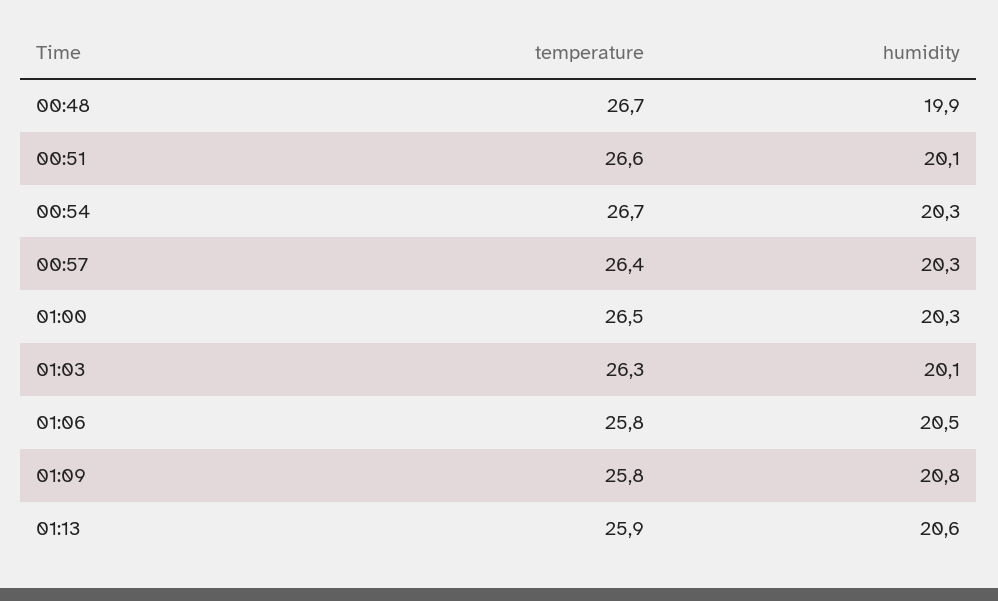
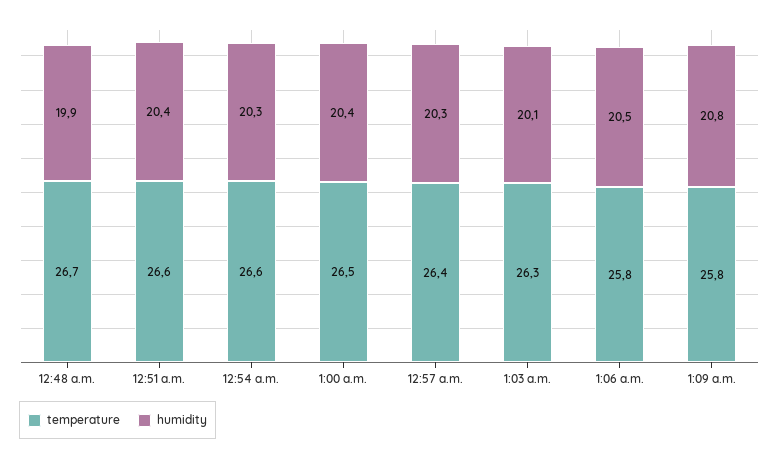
  {
    "temperature": {
      "00:48": 26.7,
      "00:51": 26.6,
-     "00:54": 26.7,
+     "00:54": 26.6,
      "00:57": 26.4,
      "01:00": 26.5,
      "01:03": 26.3,
      "01:06": 25.8,
-     "01:09": 25.8,
+     "01:09": 25.8
-     "01:13": 25.9
    },
    "humidity": {
      "00:48": 19.9,
-     "00:51": 20.1,
+     "00:51": 20.4,
      "00:54": 20.3,
      "00:57": 20.3,
-     "01:00": 20.3,
+     "01:00": 20.4,
      "01:03": 20.1,
      "01:06": 20.5,
-     "01:09": 20.8,
+     "01:09": 20.8
-     "01:13": 20.6
    }
  }

